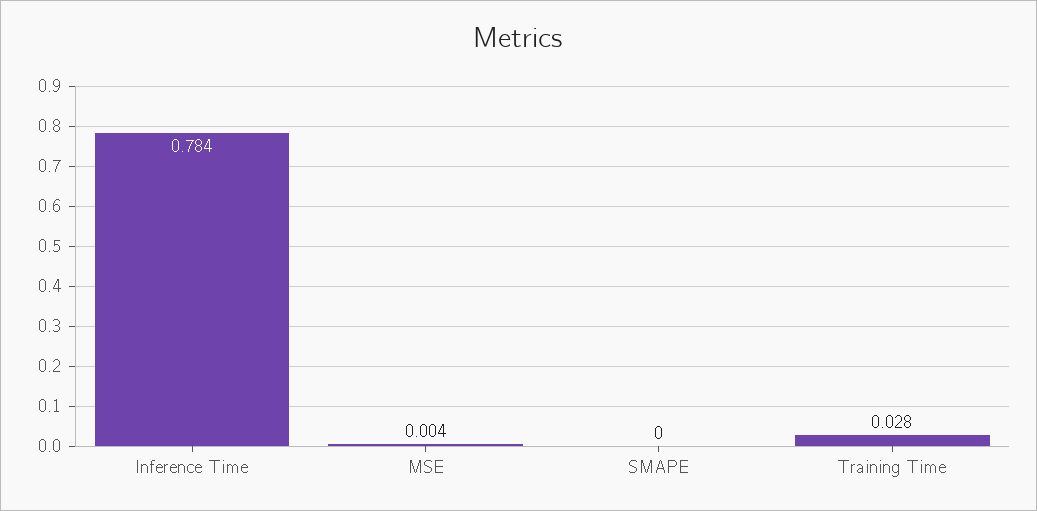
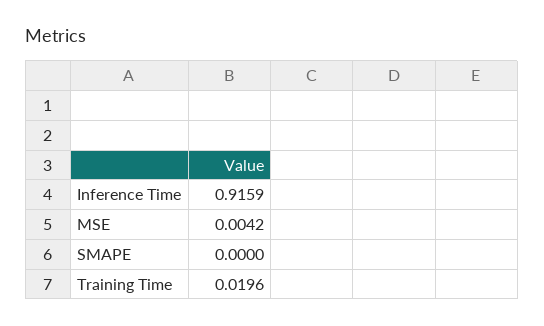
  {
-   "Inference Time": 0.784,
+   "Inference Time": 0.9159,
    "MSE": 0.0042,
    "SMAPE": 0,
-   "Training Time": 0.028
+   "Training Time": 0.0196
  }

